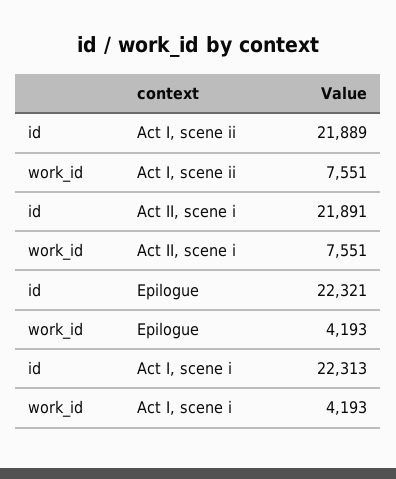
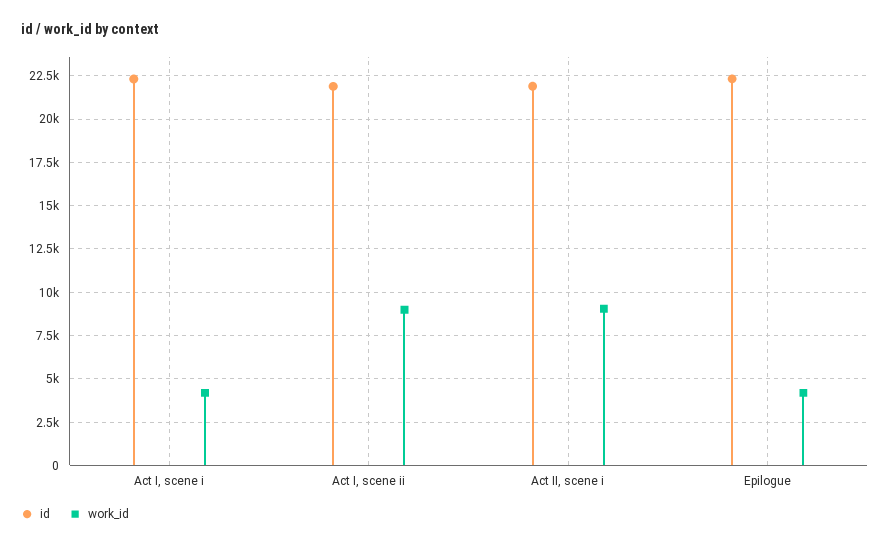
  {
    "id": {
      "Act I, scene ii": 21889,
      "Act II, scene i": 21891,
      "Epilogue": 22321,
      "Act I, scene i": 22313
    },
    "work_id": {
-     "Act I, scene ii": 7551,
+     "Act I, scene ii": 9000,
-     "Act II, scene i": 7551,
+     "Act II, scene i": 9000,
      "Epilogue": 4193,
      "Act I, scene i": 4193
    }
  }

